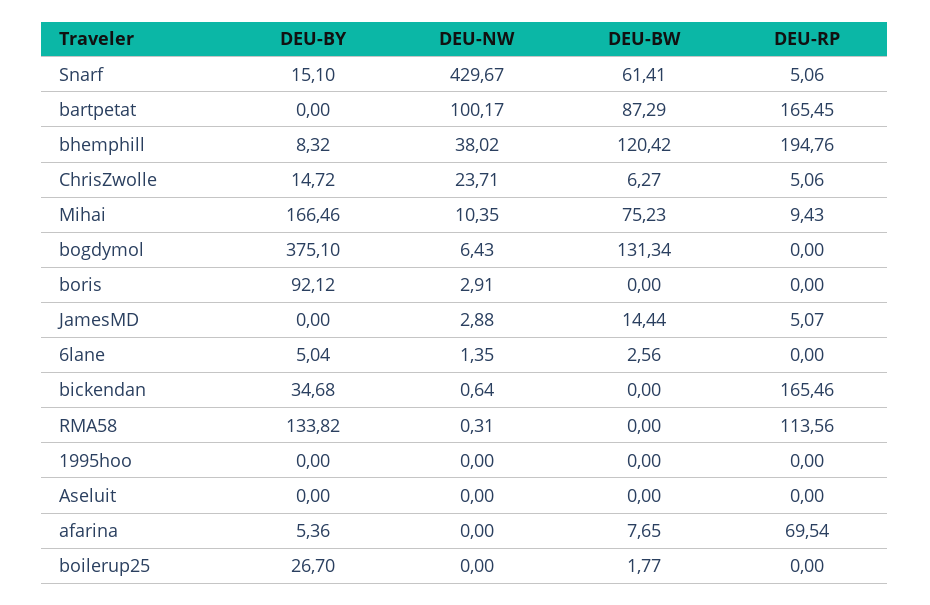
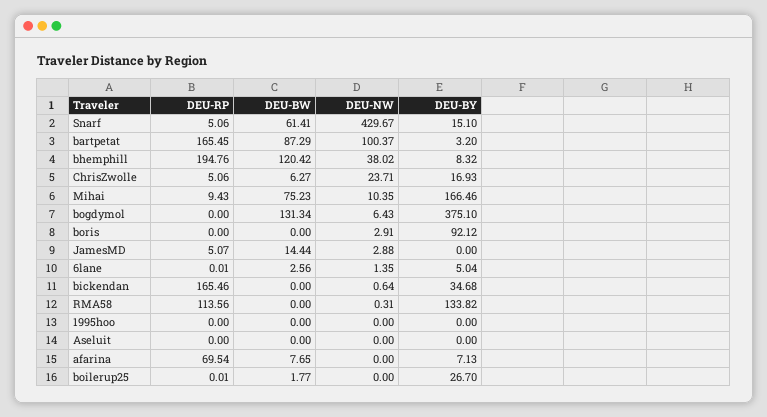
  {
    "DEU-BY": {
      "Snarf": 15.1,
-     "bartpetat": 0,
+     "bartpetat": 3.2,
      "bhemphill": 8.32,
-     "ChrisZwolle": 14.72,
+     "ChrisZwolle": 16.93,
      "Mihai": 166.46,
      "bogdymol": 375.1,
      "boris": 92.12,
      "JamesMD": 0,
      "6lane": 5.04,
      "bickendan": 34.68,
      "RMA58": 133.82,
      "1995hoo": 0,
      "Aseluit": 0,
-     "afarina": 5.36,
+     "afarina": 7.13,
      "boilerup25": 26.7
    },
    "DEU-NW": {
      "Snarf": 429.67,
-     "bartpetat": 100.17,
+     "bartpetat": 100.37,
      "bhemphill": 38.02,
      "ChrisZwolle": 23.71,
      "Mihai": 10.35,
      "bogdymol": 6.43,
      "boris": 2.91,
      "JamesMD": 2.88,
      "6lane": 1.35,
      "bickendan": 0.64,
      "RMA58": 0.31,
      "1995hoo": 0,
      "Aseluit": 0,
      "afarina": 0,
      "boilerup25": 0
    },
    "DEU-BW": {
      "Snarf": 61.41,
      "bartpetat": 87.29,
      "bhemphill": 120.42,
      "ChrisZwolle": 6.27,
      "Mihai": 75.23,
      "bogdymol": 131.34,
      "boris": 0,
      "JamesMD": 14.44,
      "6lane": 2.56,
      "bickendan": 0,
      "RMA58": 0,
      "1995hoo": 0,
      "Aseluit": 0,
      "afarina": 7.65,
      "boilerup25": 1.77
    },
    "DEU-RP": {
      "Snarf": 5.06,
      "bartpetat": 165.45,
      "bhemphill": 194.76,
      "ChrisZwolle": 5.06,
      "Mihai": 9.43,
      "bogdymol": 0,
      "boris": 0,
      "JamesMD": 5.07,
-     "6lane": 0,
+     "6lane": 0.01,
      "bickendan": 165.46,
      "RMA58": 113.56,
      "1995hoo": 0,
      "Aseluit": 0,
      "afarina": 69.54,
-     "boilerup25": 0
+     "boilerup25": 0.01
    }
  }

